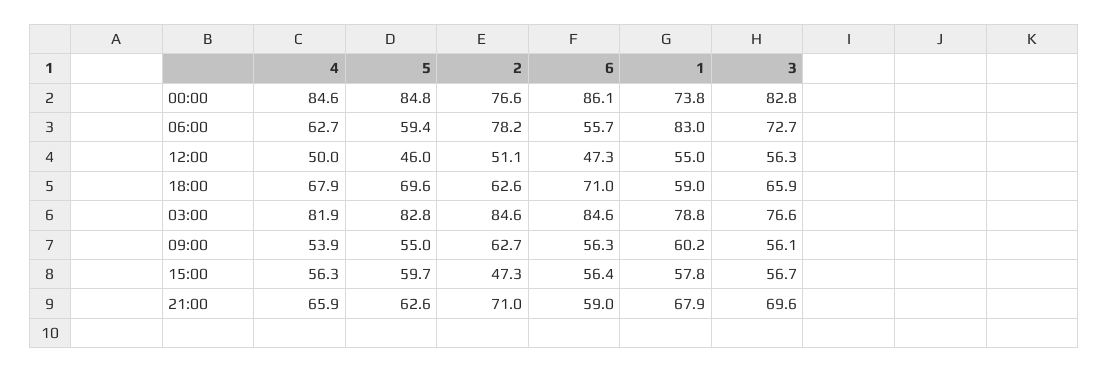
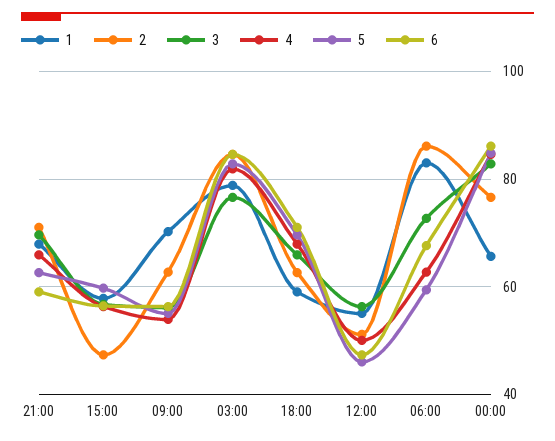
  {
    "4": {
      "00:00": 84.6,
      "06:00": 62.7,
      "12:00": 50,
      "18:00": 67.9,
      "03:00": 81.9,
      "09:00": 53.9,
      "15:00": 56.3,
      "21:00": 65.9
    },
    "5": {
      "00:00": 84.8,
      "06:00": 59.4,
      "12:00": 46,
      "18:00": 69.6,
      "03:00": 82.8,
      "09:00": 55,
      "15:00": 59.7,
      "21:00": 62.6
    },
    "2": {
      "00:00": 76.6,
-     "06:00": 78.2,
+     "06:00": 86,
      "12:00": 51.1,
      "18:00": 62.6,
      "03:00": 84.6,
      "09:00": 62.7,
      "15:00": 47.3,
      "21:00": 71
    },
    "6": {
      "00:00": 86.1,
-     "06:00": 55.7,
+     "06:00": 68,
      "12:00": 47.3,
      "18:00": 71,
      "03:00": 84.6,
      "09:00": 56.3,
      "15:00": 56.4,
      "21:00": 59
    },
    "1": {
-     "00:00": 73.8,
+     "00:00": 66,
      "06:00": 83,
      "12:00": 55,
      "18:00": 59,
      "03:00": 78.8,
-     "09:00": 60.2,
+     "09:00": 70,
      "15:00": 57.8,
      "21:00": 67.9
    },
    "3": {
      "00:00": 82.8,
      "06:00": 72.7,
      "12:00": 56.3,
      "18:00": 65.9,
      "03:00": 76.6,
      "09:00": 56.1,
      "15:00": 56.7,
      "21:00": 69.6
    }
  }

